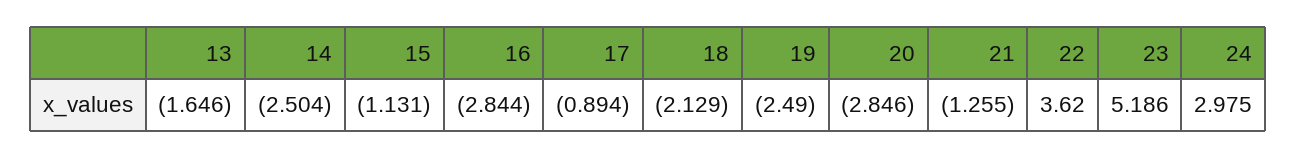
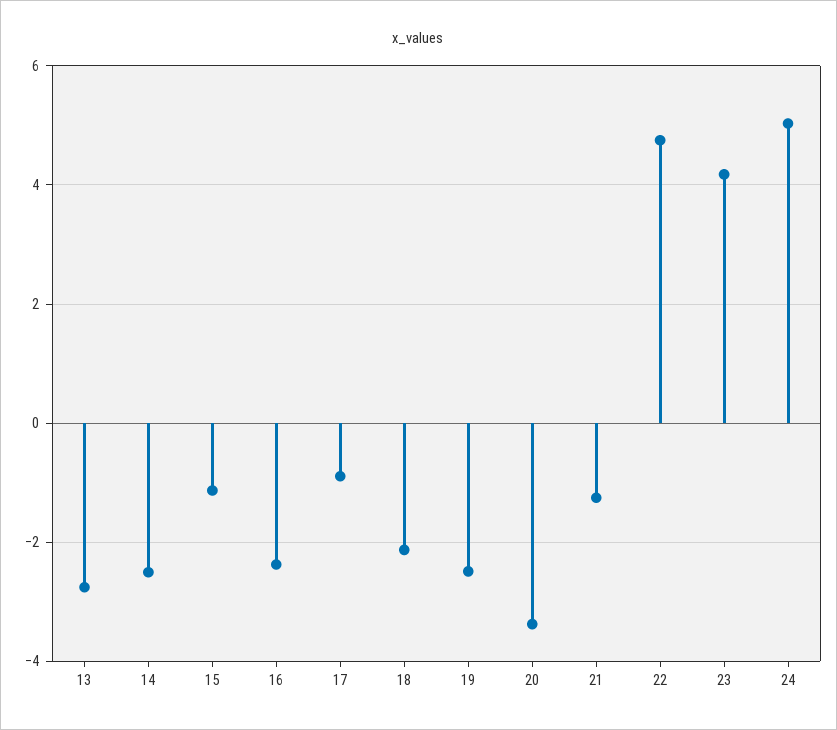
  {
-   "13": -1.646,
+   "13": -2.8,
    "14": -2.504,
    "15": -1.131,
-   "16": -2.844,
+   "16": -2.4,
    "17": -0.894,
    "18": -2.129,
    "19": -2.49,
-   "20": -2.846,
+   "20": -3.4,
    "21": -1.255,
-   "22": 3.62,
+   "22": 4.8,
-   "23": 5.186,
+   "23": 4.2,
-   "24": 2.975
+   "24": 5
  }

